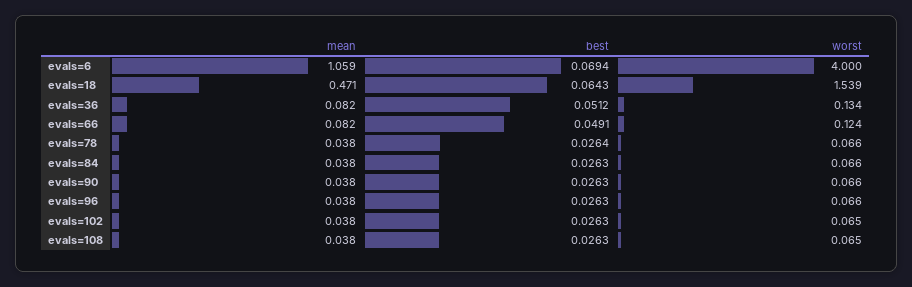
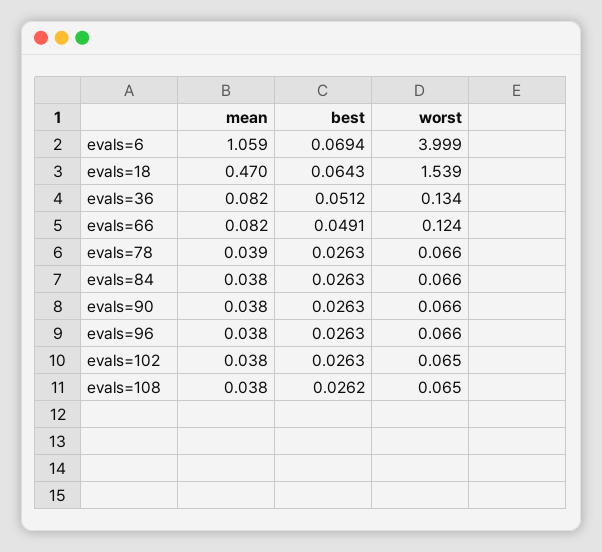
  {
    "mean": {
      "evals=6": 1.059,
-     "evals=18": 0.471,
+     "evals=18": 0.47,
      "evals=36": 0.082,
      "evals=66": 0.082,
-     "evals=78": 0.038,
+     "evals=78": 0.039,
      "evals=84": 0.038,
      "evals=90": 0.038,
      "evals=96": 0.038,
      "evals=102": 0.038,
      "evals=108": 0.038
    },
    "best": {
      "evals=6": 0.0694,
      "evals=18": 0.0643,
      "evals=36": 0.0512,
      "evals=66": 0.0491,
-     "evals=78": 0.0264,
+     "evals=78": 0.0263,
      "evals=84": 0.0263,
      "evals=90": 0.0263,
      "evals=96": 0.0263,
      "evals=102": 0.0263,
-     "evals=108": 0.0263
+     "evals=108": 0.0262
    },
    "worst": {
-     "evals=6": 4,
+     "evals=6": 3.999,
      "evals=18": 1.539,
      "evals=36": 0.134,
      "evals=66": 0.124,
      "evals=78": 0.066,
      "evals=84": 0.066,
      "evals=90": 0.066,
      "evals=96": 0.066,
      "evals=102": 0.065,
      "evals=108": 0.065
    }
  }

